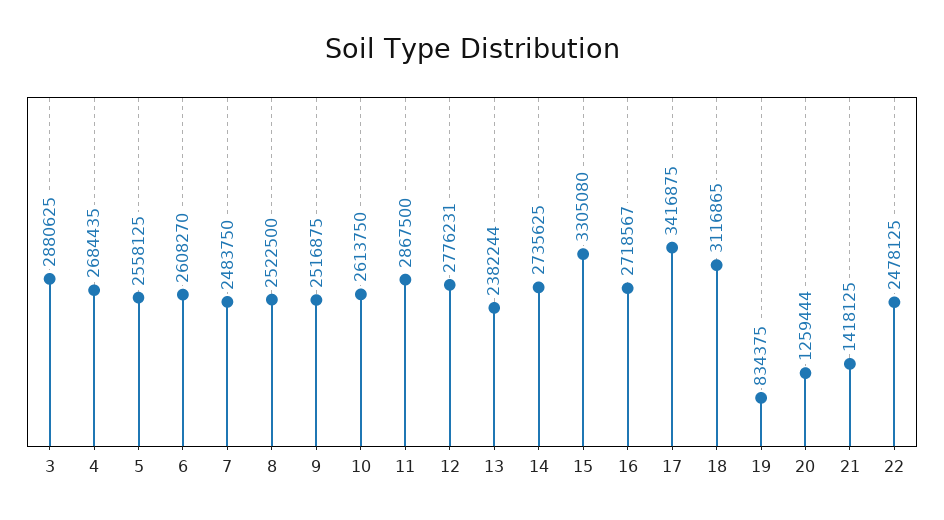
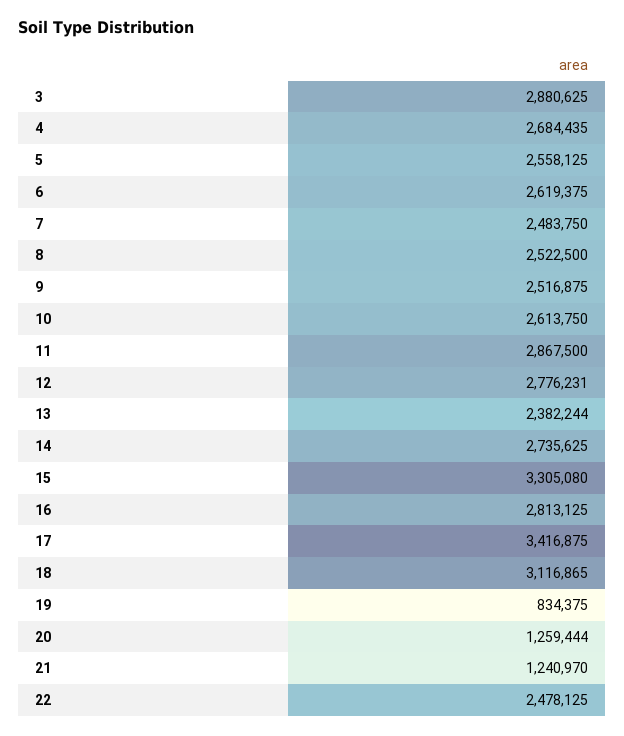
  {
    "3": 2880625,
    "4": 2684435,
    "5": 2558125,
-   "6": 2608270,
+   "6": 2619375,
    "7": 2483750,
    "8": 2522500,
    "9": 2516875,
    "10": 2613750,
    "11": 2867500,
    "12": 2776231,
    "13": 2382244,
    "14": 2735625,
    "15": 3305080,
-   "16": 2718567,
+   "16": 2813125,
    "17": 3416875,
    "18": 3116865,
    "19": 834375,
    "20": 1259444,
-   "21": 1418125,
+   "21": 1240970,
    "22": 2478125
  }

